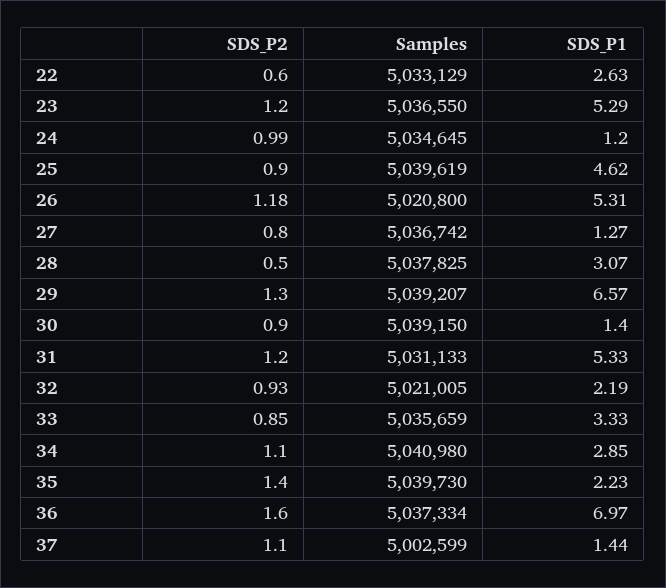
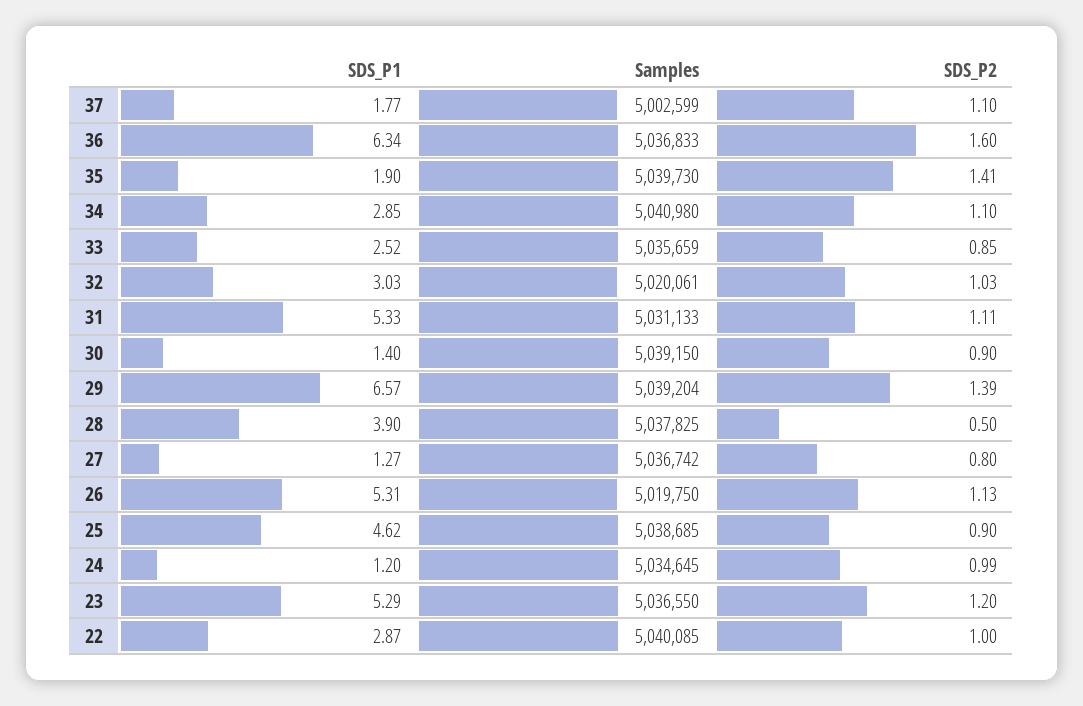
  {
    "SDS_P2": {
-     "22": 0.6,
+     "22": 1,
      "23": 1.2,
      "24": 0.99,
      "25": 0.9,
-     "26": 1.18,
+     "26": 1.13,
      "27": 0.8,
      "28": 0.5,
-     "29": 1.3,
+     "29": 1.39,
      "30": 0.9,
-     "31": 1.2,
+     "31": 1.11,
-     "32": 0.93,
+     "32": 1.03,
      "33": 0.85,
      "34": 1.1,
-     "35": 1.4,
+     "35": 1.41,
      "36": 1.6,
      "37": 1.1
    },
    "Samples": {
-     "22": 5033129,
+     "22": 5040085,
      "23": 5036550,
      "24": 5034645,
-     "25": 5039619,
+     "25": 5038685,
-     "26": 5020800,
+     "26": 5019750,
      "27": 5036742,
      "28": 5037825,
-     "29": 5039207,
+     "29": 5039204,
      "30": 5039150,
      "31": 5031133,
-     "32": 5021005,
+     "32": 5020061,
      "33": 5035659,
      "34": 5040980,
      "35": 5039730,
-     "36": 5037334,
+     "36": 5036833,
      "37": 5002599
    },
    "SDS_P1": {
-     "22": 2.63,
+     "22": 2.87,
      "23": 5.29,
      "24": 1.2,
      "25": 4.62,
      "26": 5.31,
      "27": 1.27,
-     "28": 3.07,
+     "28": 3.9,
      "29": 6.57,
      "30": 1.4,
      "31": 5.33,
-     "32": 2.19,
+     "32": 3.03,
-     "33": 3.33,
+     "33": 2.52,
      "34": 2.85,
-     "35": 2.23,
+     "35": 1.9,
-     "36": 6.97,
+     "36": 6.34,
-     "37": 1.44
+     "37": 1.77
    }
  }

